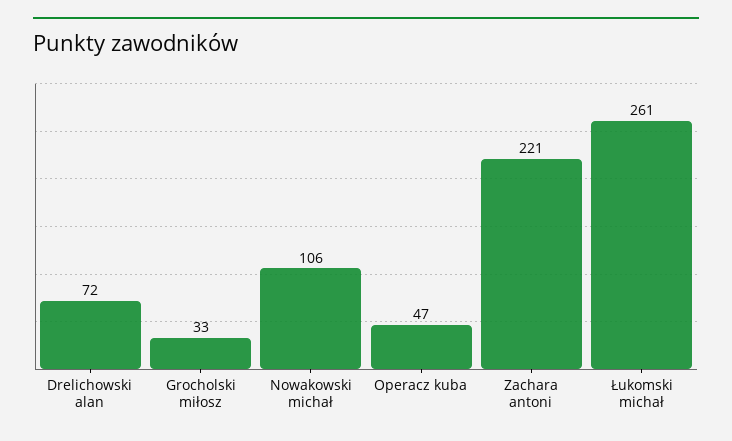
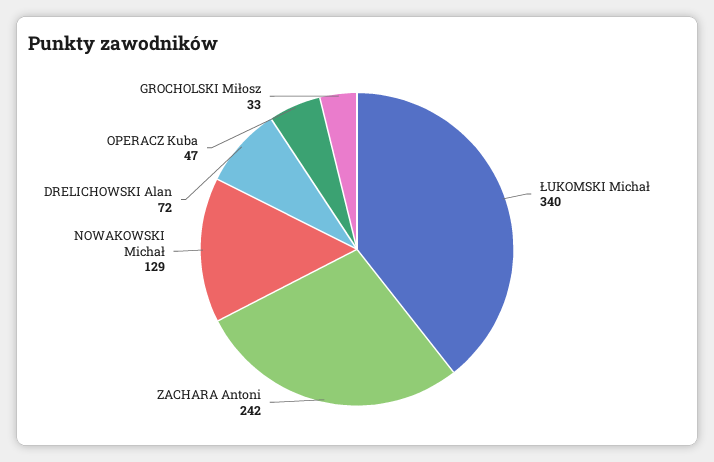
  {
    "Drelichowski alan": 72,
    "Grocholski miłosz": 33,
-   "Nowakowski michał": 106,
+   "Nowakowski michał": 129,
    "Operacz kuba": 47,
-   "Zachara antoni": 221,
+   "Zachara antoni": 242,
-   "Łukomski michał": 261
+   "Łukomski michał": 340
  }

